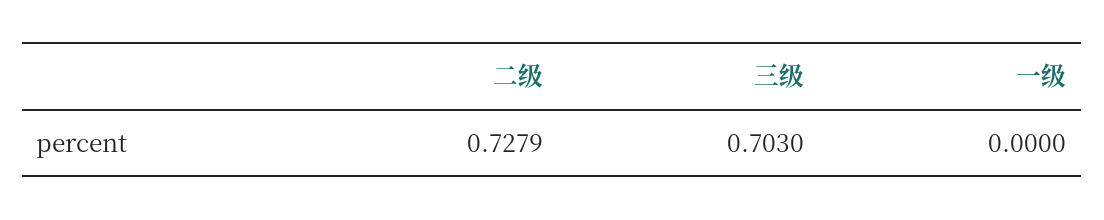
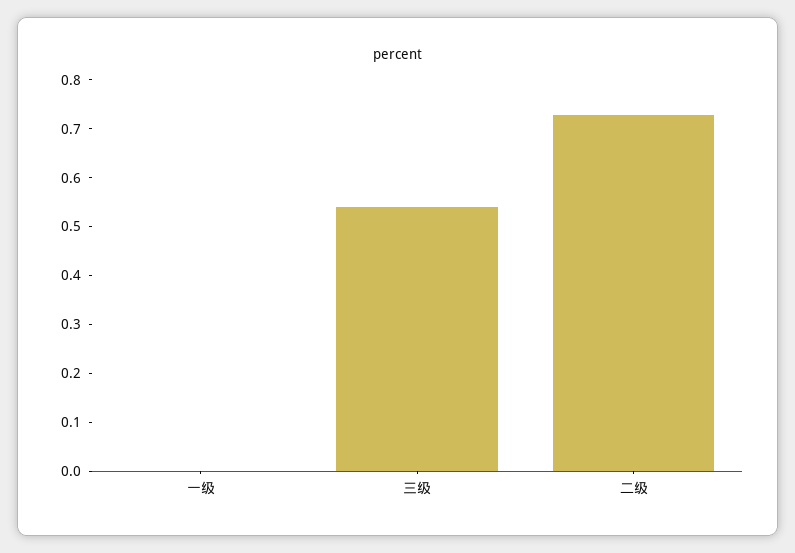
  {
    "二级": 0.7279,
-   "三级": 0.703,
+   "三级": 0.54,
    "一级": 0
  }

